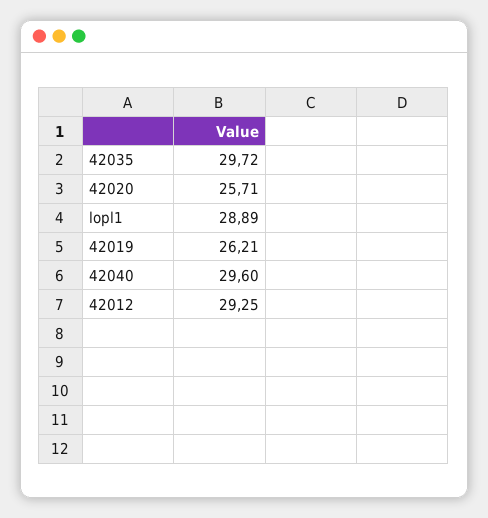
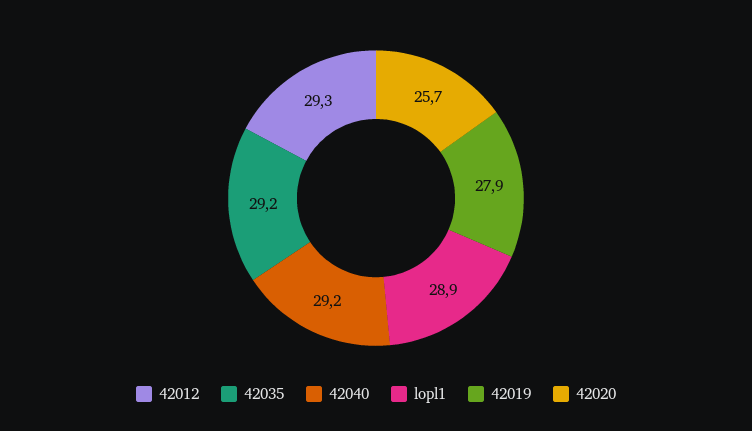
  {
-   "42035": 29.72,
+   "42035": 29.2,
    "42020": 25.71,
    "lopl1": 28.89,
-   "42019": 26.21,
+   "42019": 27.9,
-   "42040": 29.6,
+   "42040": 29.2,
    "42012": 29.25
  }

